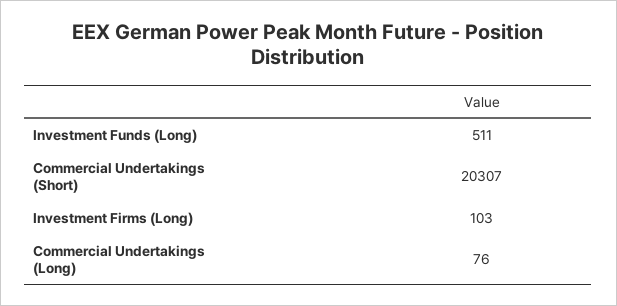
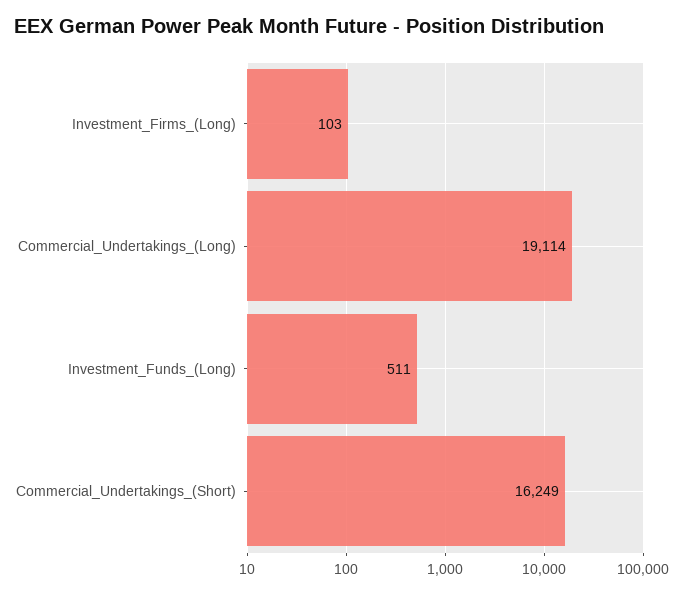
  {
    "Investment Funds (Long)": 511,
-   "Commercial Undertakings (Short)": 20307,
+   "Commercial Undertakings (Short)": 16249,
    "Investment Firms (Long)": 103,
-   "Commercial Undertakings (Long)": 76
+   "Commercial Undertakings (Long)": 19114
  }

